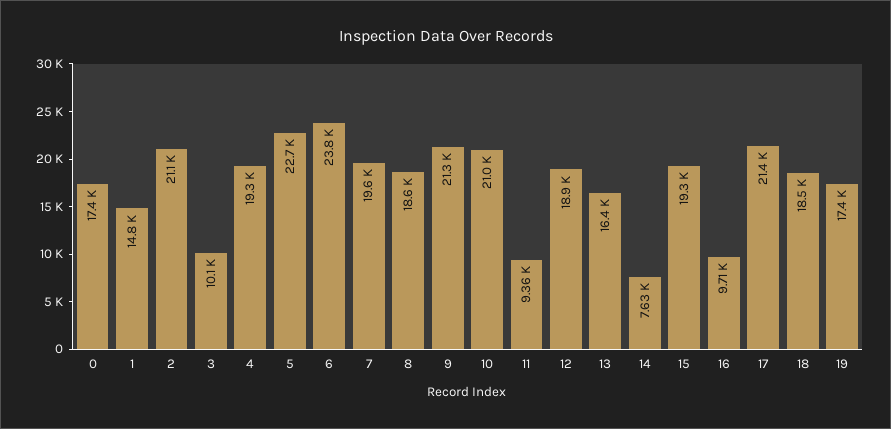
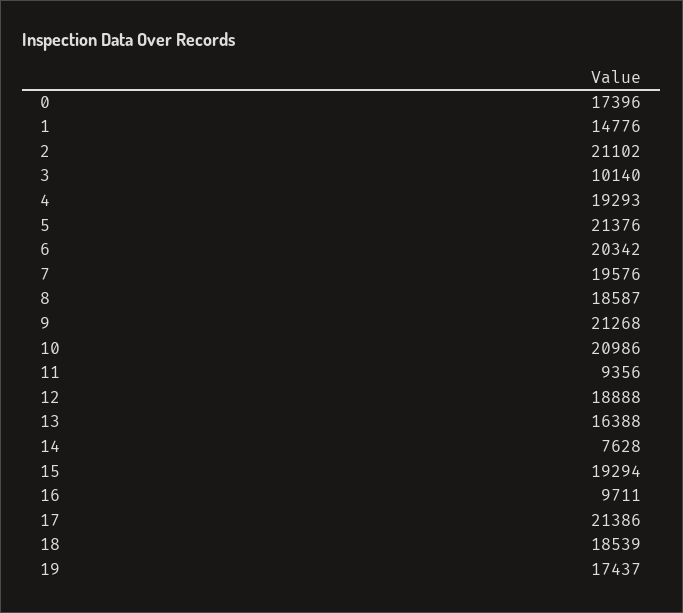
  {
    "0": 17396,
    "1": 14776,
    "2": 21102,
    "3": 10140,
    "4": 19293,
-   "5": 22700,
+   "5": 21376,
-   "6": 23800,
+   "6": 20342,
    "7": 19576,
    "8": 18587,
    "9": 21268,
    "10": 20986,
    "11": 9356,
    "12": 18888,
    "13": 16388,
    "14": 7628,
    "15": 19294,
    "16": 9711,
    "17": 21386,
    "18": 18539,
    "19": 17437
  }

